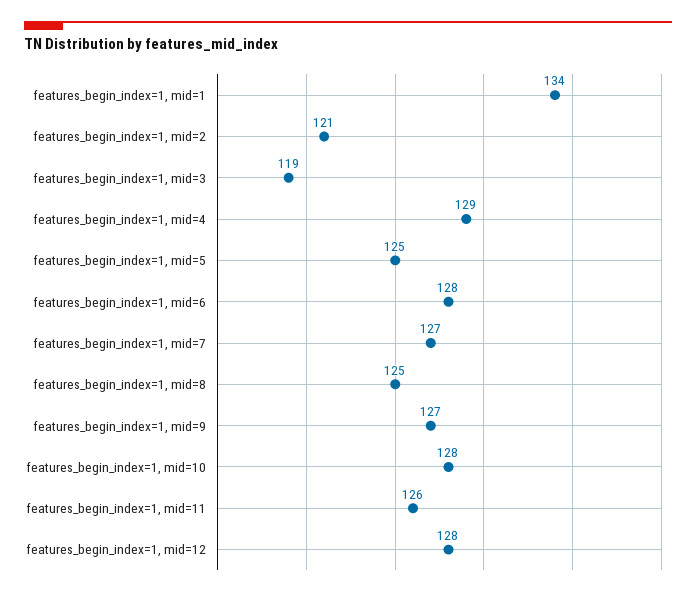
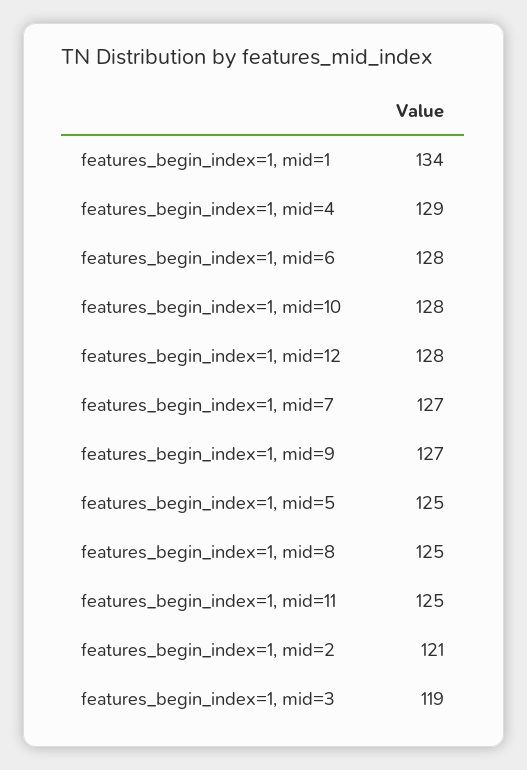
  {
    "features_begin_index=1, mid=1": 134,
    "features_begin_index=1, mid=2": 121,
    "features_begin_index=1, mid=3": 119,
    "features_begin_index=1, mid=4": 129,
    "features_begin_index=1, mid=5": 125,
    "features_begin_index=1, mid=6": 128,
    "features_begin_index=1, mid=7": 127,
    "features_begin_index=1, mid=8": 125,
    "features_begin_index=1, mid=9": 127,
    "features_begin_index=1, mid=10": 128,
-   "features_begin_index=1, mid=11": 126,
+   "features_begin_index=1, mid=11": 125,
    "features_begin_index=1, mid=12": 128
  }

